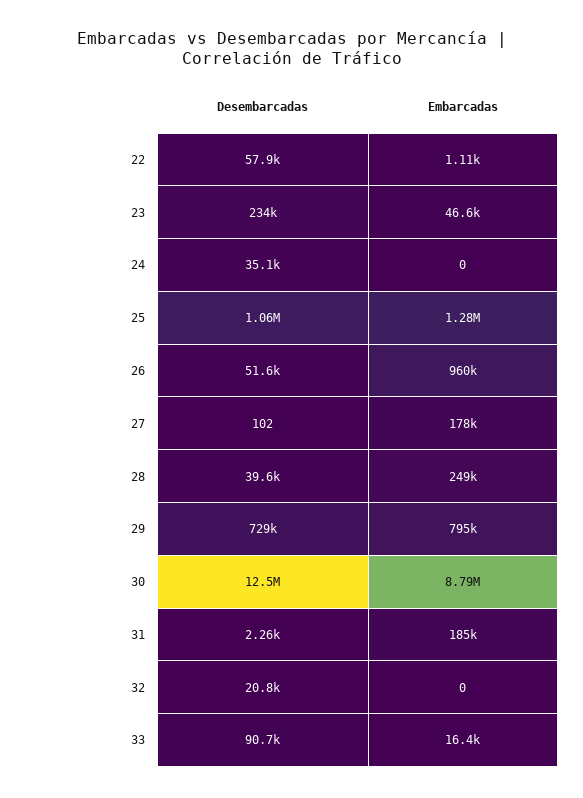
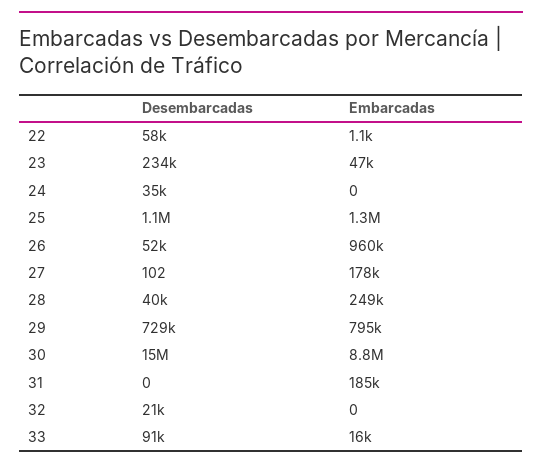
  {
    "Desembarcadas": {
      "22": 57900,
      "23": 234000,
      "24": 35100,
      "25": 1060000,
      "26": 51600,
      "27": 102,
      "28": 39600,
      "29": 729000,
-     "30": 12500000,
+     "30": 15000000,
-     "31": 2260,
+     "31": 0,
      "32": 20800,
      "33": 90700
    },
    "Embarcadas": {
      "22": 1110,
      "23": 46600,
      "24": 0,
      "25": 1280000,
      "26": 960000,
      "27": 178000,
      "28": 249000,
      "29": 795000,
      "30": 8790000,
      "31": 185000,
      "32": 0,
      "33": 16400
    }
  }

